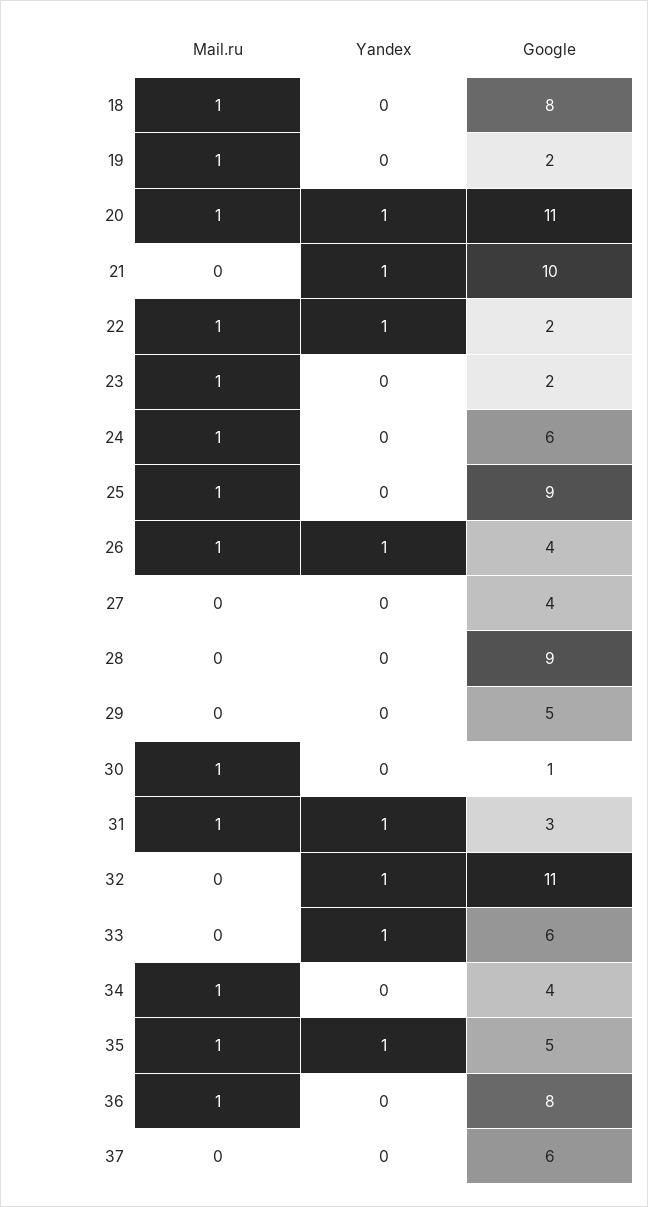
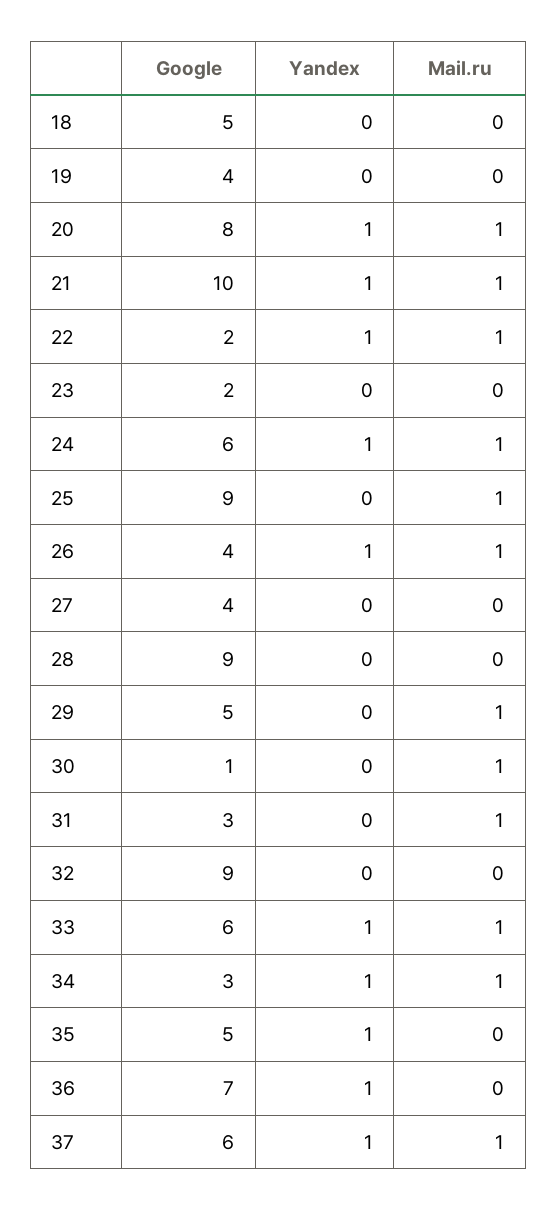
  {
    "Mail.ru": {
-     "18": 1,
+     "18": 0,
-     "19": 1,
+     "19": 0,
      "20": 1,
-     "21": 0,
+     "21": 1,
      "22": 1,
-     "23": 1,
+     "23": 0,
      "24": 1,
      "25": 1,
      "26": 1,
      "27": 0,
      "28": 0,
-     "29": 0,
+     "29": 1,
      "30": 1,
      "31": 1,
      "32": 0,
-     "33": 0,
+     "33": 1,
      "34": 1,
-     "35": 1,
+     "35": 0,
-     "36": 1,
+     "36": 0,
-     "37": 0
+     "37": 1
    },
    "Yandex": {
      "18": 0,
      "19": 0,
      "20": 1,
      "21": 1,
      "22": 1,
      "23": 0,
-     "24": 0,
+     "24": 1,
      "25": 0,
      "26": 1,
      "27": 0,
      "28": 0,
      "29": 0,
      "30": 0,
-     "31": 1,
+     "31": 0,
-     "32": 1,
+     "32": 0,
      "33": 1,
-     "34": 0,
+     "34": 1,
      "35": 1,
-     "36": 0,
+     "36": 1,
-     "37": 0
+     "37": 1
    },
    "Google": {
-     "18": 8,
+     "18": 5,
-     "19": 2,
+     "19": 4,
-     "20": 11,
+     "20": 8,
      "21": 10,
      "22": 2,
      "23": 2,
      "24": 6,
      "25": 9,
      "26": 4,
      "27": 4,
      "28": 9,
      "29": 5,
      "30": 1,
      "31": 3,
-     "32": 11,
+     "32": 9,
      "33": 6,
-     "34": 4,
+     "34": 3,
      "35": 5,
-     "36": 8,
+     "36": 7,
      "37": 6
    }
  }

